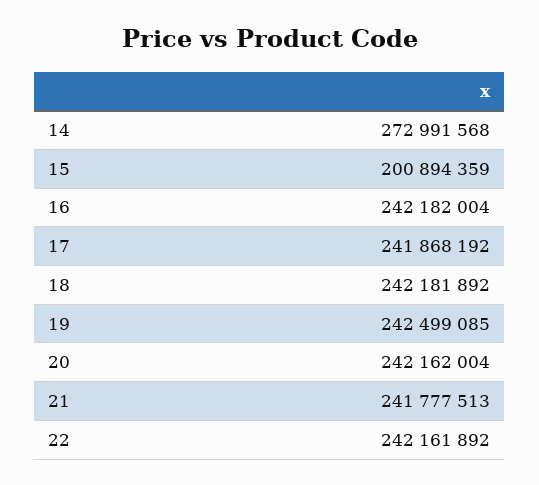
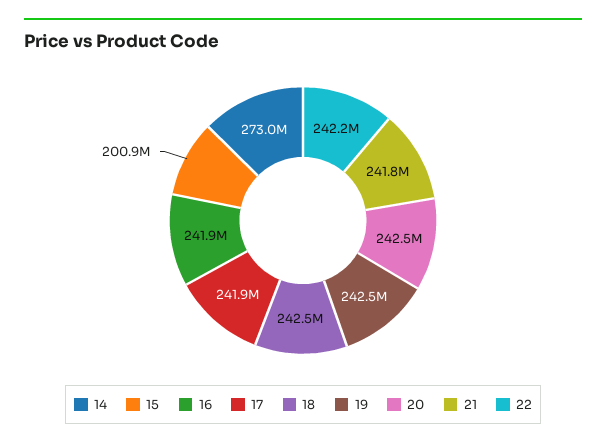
  {
    "14": 272991568,
    "15": 200894359,
-   "16": 242182004,
+   "16": 241900000,
    "17": 241868192,
-   "18": 242181892,
+   "18": 242500000,
    "19": 242499085,
-   "20": 242162004,
+   "20": 242500000,
    "21": 241777513,
    "22": 242161892
  }

